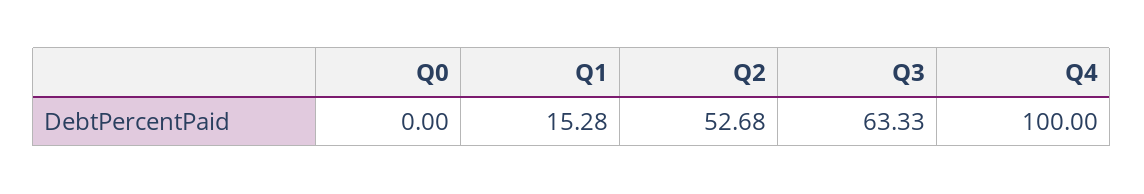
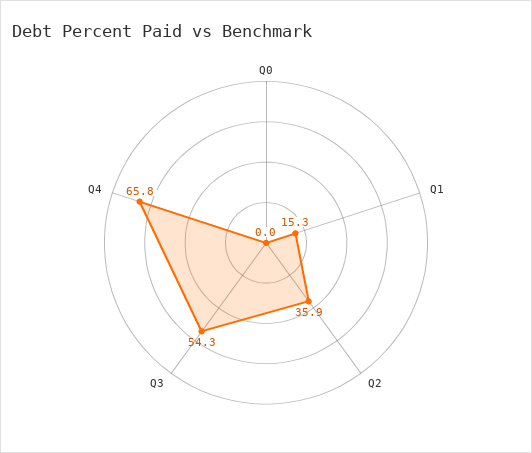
  {
    "Q0": 0,
    "Q1": 15.28,
-   "Q2": 52.68,
+   "Q2": 35.9,
-   "Q3": 63.33,
+   "Q3": 54.3,
-   "Q4": 100
+   "Q4": 65.8
  }

